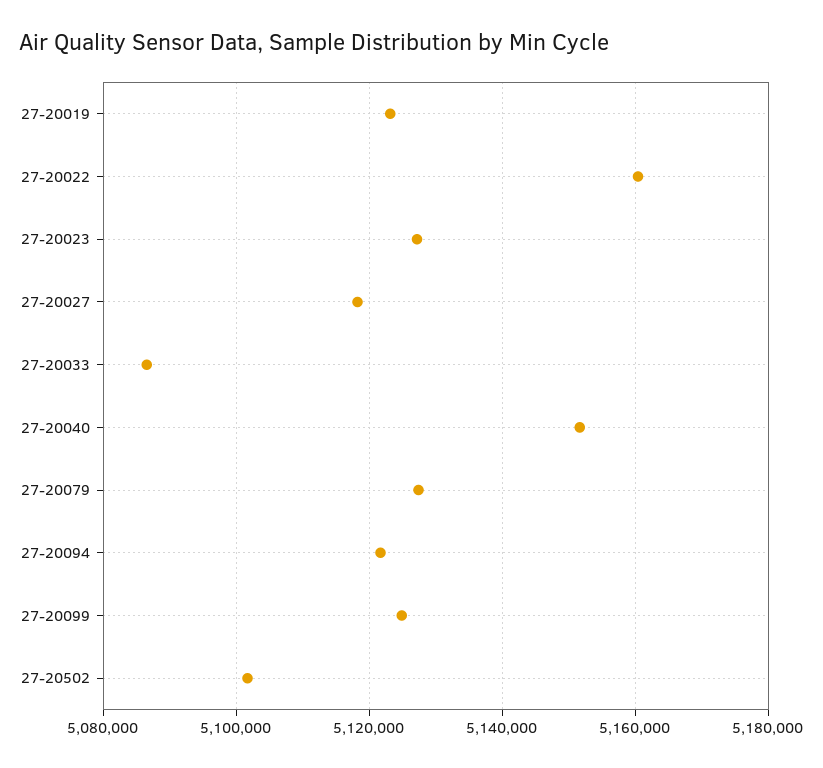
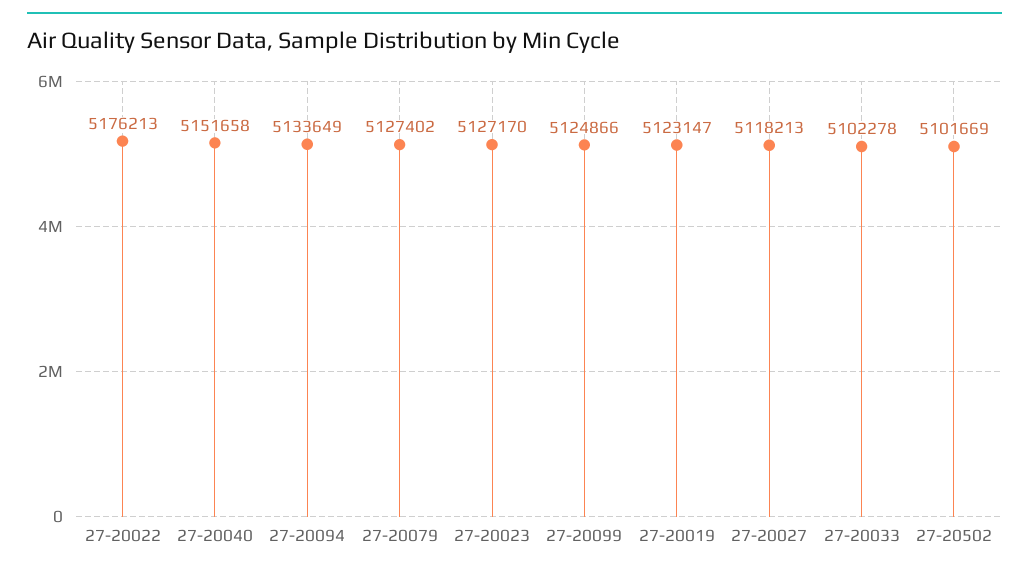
  {
    "27-20019": 5123147,
-   "27-20022": 5160000,
+   "27-20022": 5176213,
    "27-20023": 5127170,
    "27-20027": 5118213,
-   "27-20033": 5086000,
+   "27-20033": 5102278,
    "27-20040": 5151658,
    "27-20079": 5127402,
-   "27-20094": 5122000,
+   "27-20094": 5133649,
    "27-20099": 5124866,
    "27-20502": 5101669
  }

